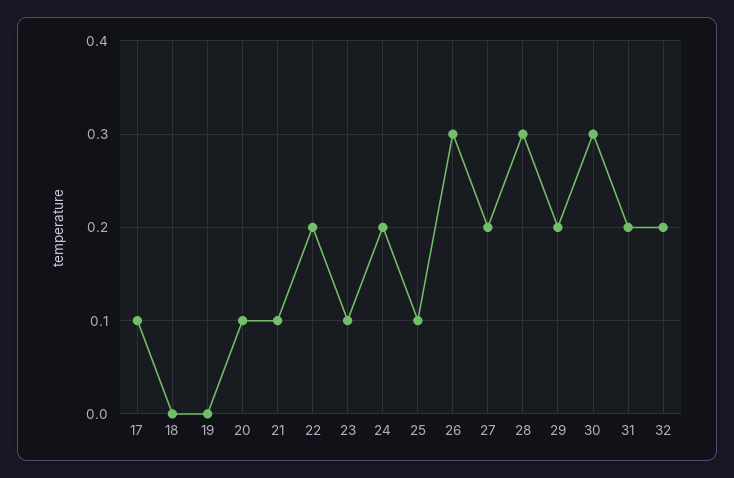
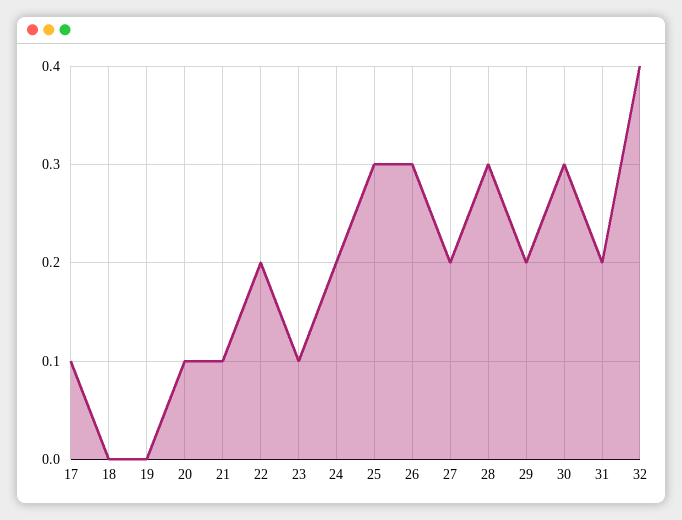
  {
    "17": 0.1,
    "18": 0,
    "19": 0,
    "20": 0.1,
    "21": 0.1,
    "22": 0.2,
    "23": 0.1,
    "24": 0.2,
-   "25": 0.1,
+   "25": 0.3,
    "26": 0.3,
    "27": 0.2,
    "28": 0.3,
    "29": 0.2,
    "30": 0.3,
    "31": 0.2,
-   "32": 0.2
+   "32": 0.4
  }

